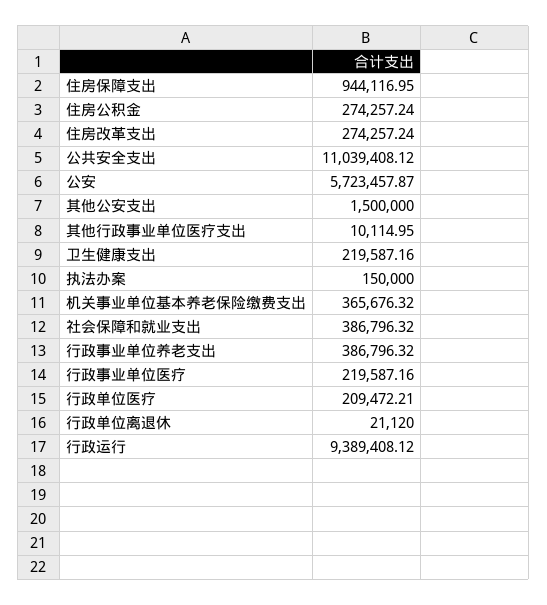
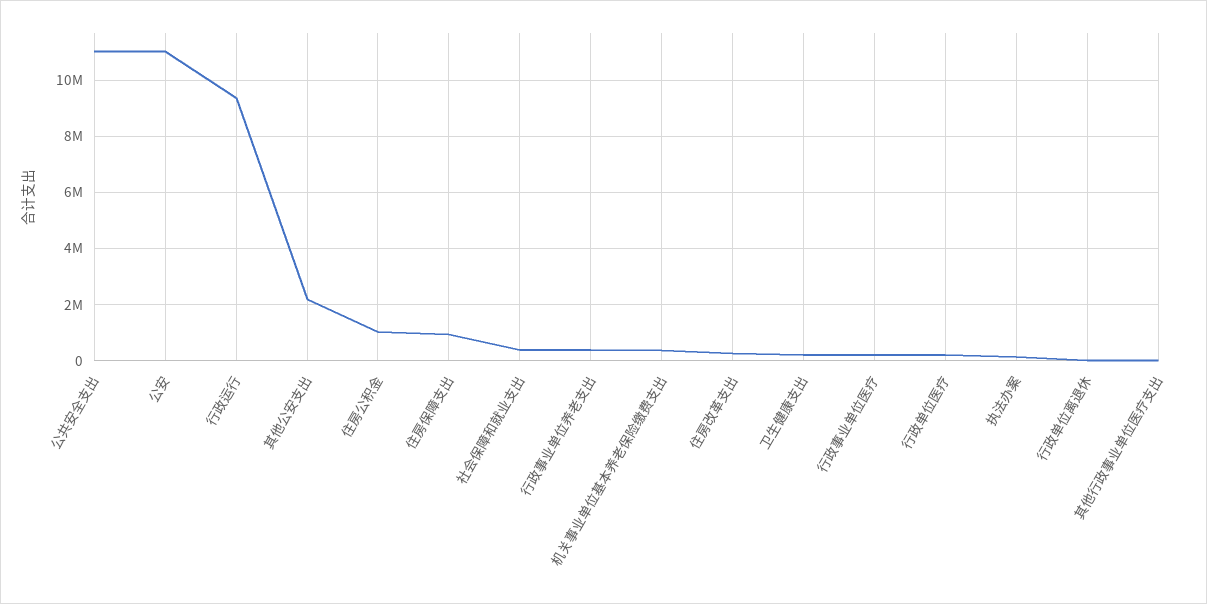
  {
    "住房保障支出": 944116.95,
-   "住房公积金": 274257.24,
+   "住房公积金": 1000000,
    "住房改革支出": 274257.24,
    "公共安全支出": 11039408.12,
-   "公安": 5723457.87,
+   "公安": 11000000,
-   "其他公安支出": 1500000,
+   "其他公安支出": 2250000,
    "其他行政事业单位医疗支出": 10114.95,
    "卫生健康支出": 219587.16,
    "执法办案": 150000,
    "机关事业单位基本养老保险缴费支出": 365676.32,
    "社会保障和就业支出": 386796.32,
    "行政事业单位养老支出": 386796.32,
    "行政事业单位医疗": 219587.16,
    "行政单位医疗": 209472.21,
    "行政单位离退休": 21120,
    "行政运行": 9389408.12
  }

